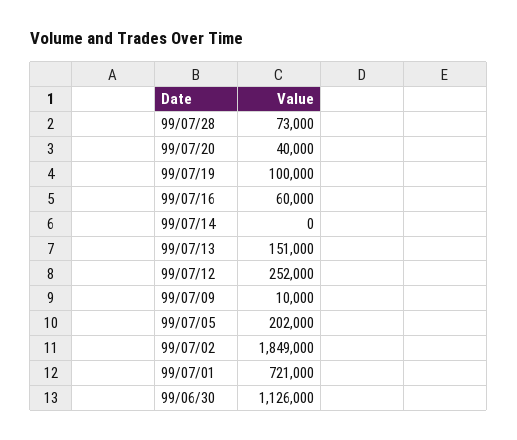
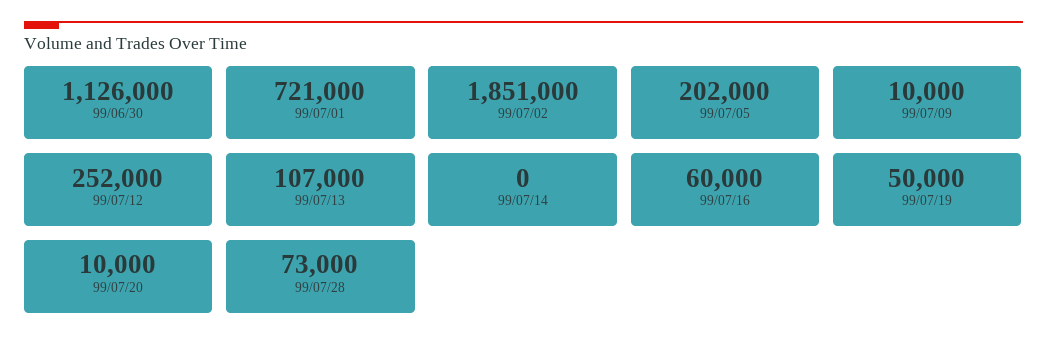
  {
    "99/07/28": 73000,
-   "99/07/20": 40000,
+   "99/07/20": 10000,
-   "99/07/19": 100000,
+   "99/07/19": 50000,
    "99/07/16": 60000,
    "99/07/14": 0,
-   "99/07/13": 151000,
+   "99/07/13": 107000,
    "99/07/12": 252000,
    "99/07/09": 10000,
    "99/07/05": 202000,
-   "99/07/02": 1849000,
+   "99/07/02": 1851000,
    "99/07/01": 721000,
    "99/06/30": 1126000
  }

